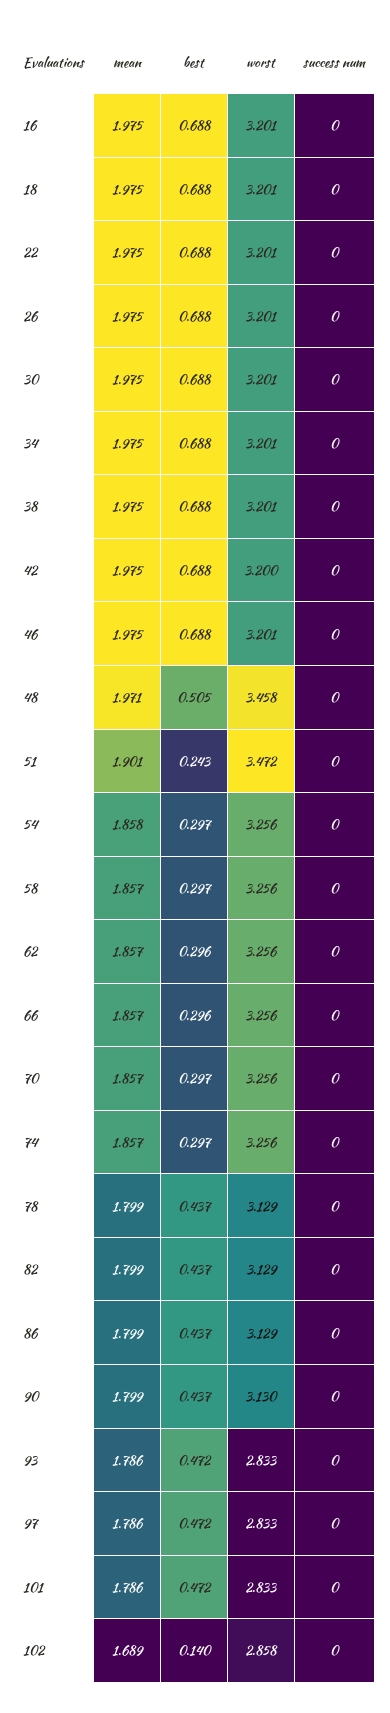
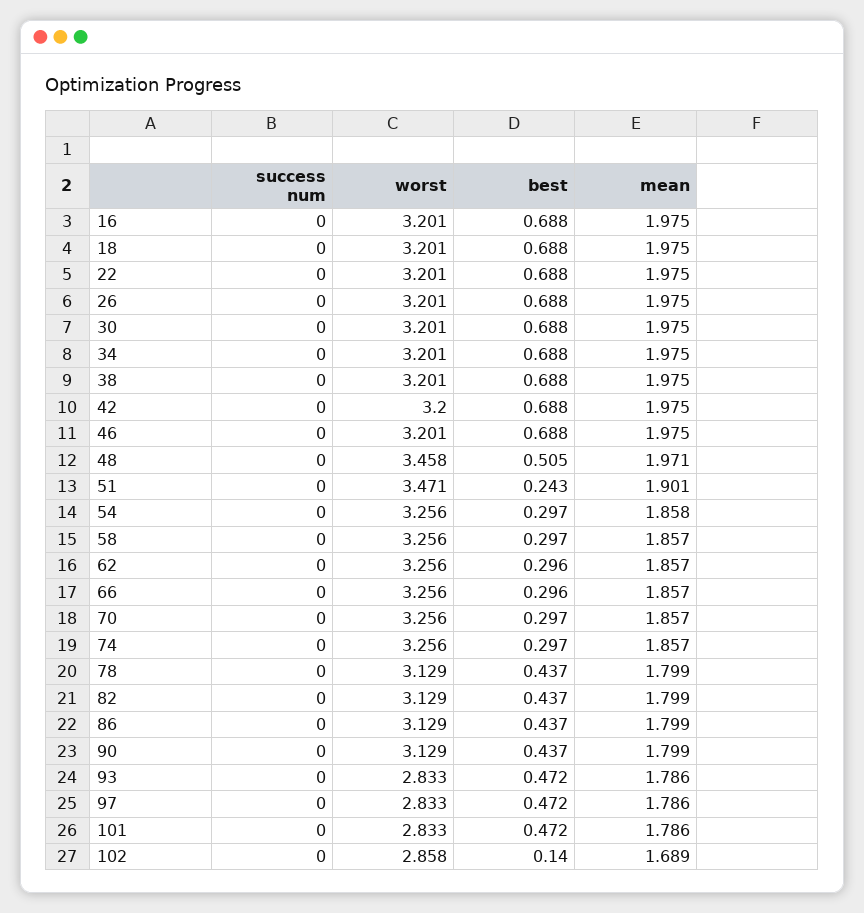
  {
    "mean": {
      "16": 1.975,
      "18": 1.975,
      "22": 1.975,
      "26": 1.975,
      "30": 1.975,
      "34": 1.975,
      "38": 1.975,
      "42": 1.975,
      "46": 1.975,
      "48": 1.971,
      "51": 1.901,
      "54": 1.858,
      "58": 1.857,
      "62": 1.857,
      "66": 1.857,
      "70": 1.857,
      "74": 1.857,
      "78": 1.799,
      "82": 1.799,
      "86": 1.799,
      "90": 1.799,
      "93": 1.786,
      "97": 1.786,
      "101": 1.786,
      "102": 1.689
    },
    "best": {
      "16": 0.688,
      "18": 0.688,
      "22": 0.688,
      "26": 0.688,
      "30": 0.688,
      "34": 0.688,
      "38": 0.688,
      "42": 0.688,
      "46": 0.688,
      "48": 0.505,
      "51": 0.243,
      "54": 0.297,
      "58": 0.297,
      "62": 0.296,
      "66": 0.296,
      "70": 0.297,
      "74": 0.297,
      "78": 0.437,
      "82": 0.437,
      "86": 0.437,
      "90": 0.437,
      "93": 0.472,
      "97": 0.472,
      "101": 0.472,
      "102": 0.14
    },
    "worst": {
      "16": 3.201,
      "18": 3.201,
      "22": 3.201,
      "26": 3.201,
      "30": 3.201,
      "34": 3.201,
      "38": 3.201,
      "42": 3.2,
      "46": 3.201,
      "48": 3.458,
-     "51": 3.472,
+     "51": 3.471,
      "54": 3.256,
      "58": 3.256,
      "62": 3.256,
      "66": 3.256,
      "70": 3.256,
      "74": 3.256,
      "78": 3.129,
      "82": 3.129,
      "86": 3.129,
-     "90": 3.13,
+     "90": 3.129,
      "93": 2.833,
      "97": 2.833,
      "101": 2.833,
      "102": 2.858
    },
    "success num": {
      "16": 0,
      "18": 0,
      "22": 0,
      "26": 0,
      "30": 0,
      "34": 0,
      "38": 0,
      "42": 0,
      "46": 0,
      "48": 0,
      "51": 0,
      "54": 0,
      "58": 0,
      "62": 0,
      "66": 0,
      "70": 0,
      "74": 0,
      "78": 0,
      "82": 0,
      "86": 0,
      "90": 0,
      "93": 0,
      "97": 0,
      "101": 0,
      "102": 0
    }
  }

